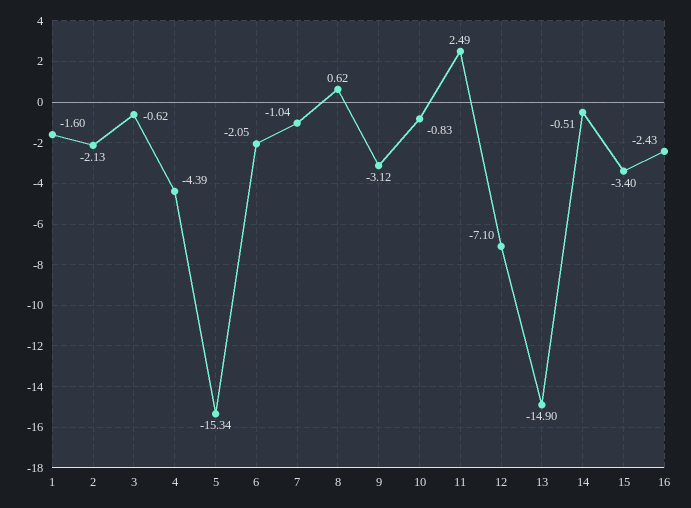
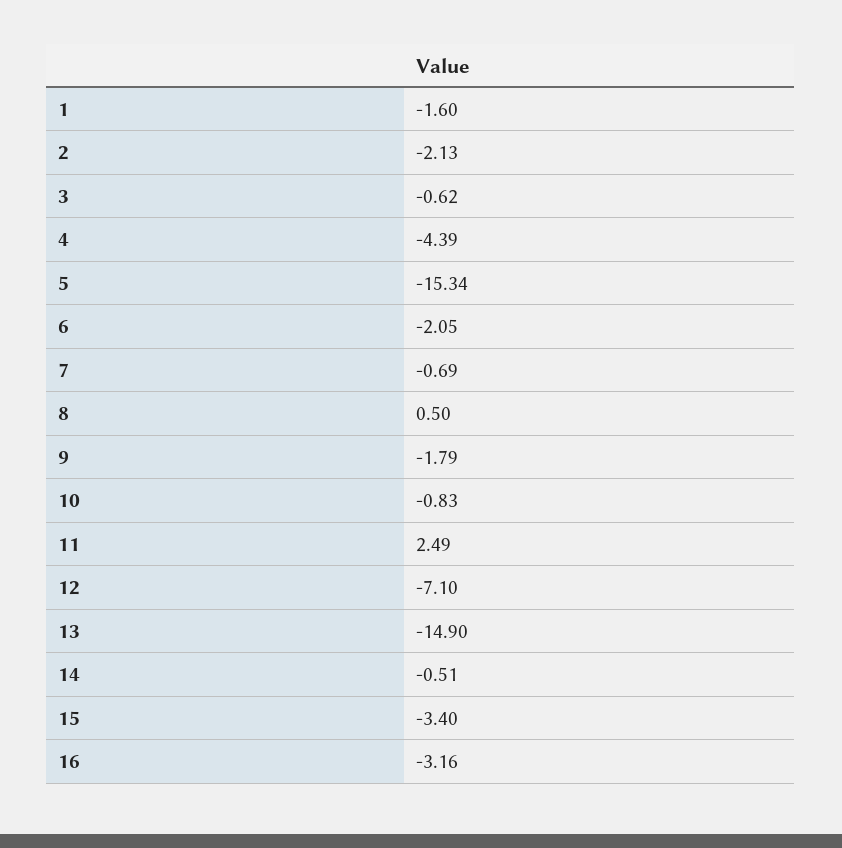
  {
    "1": -1.6,
    "2": -2.13,
    "3": -0.62,
    "4": -4.39,
    "5": -15.34,
    "6": -2.05,
-   "7": -1.04,
+   "7": -0.69,
-   "8": 0.62,
+   "8": 0.5,
-   "9": -3.12,
+   "9": -1.79,
    "10": -0.83,
    "11": 2.49,
    "12": -7.1,
    "13": -14.9,
    "14": -0.51,
    "15": -3.4,
-   "16": -2.43
+   "16": -3.16
  }

